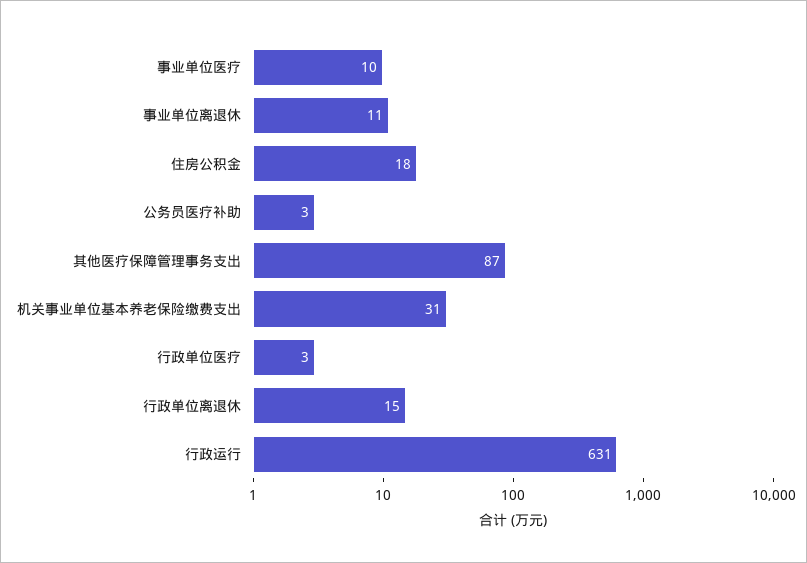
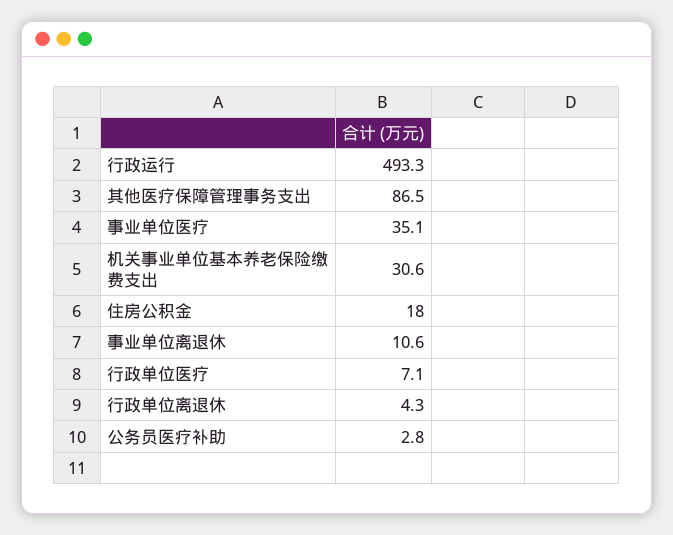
  {
-   "事业单位医疗": 10,
+   "事业单位医疗": 35.1,
    "事业单位离退休": 10.6,
    "住房公积金": 18,
    "公务员医疗补助": 2.8,
    "其他医疗保障管理事务支出": 86.5,
    "机关事业单位基本养老保险缴费支出": 30.6,
-   "行政单位医疗": 3,
+   "行政单位医疗": 7.1,
-   "行政单位离退休": 15,
+   "行政单位离退休": 4.3,
-   "行政运行": 631
+   "行政运行": 493.3
  }

